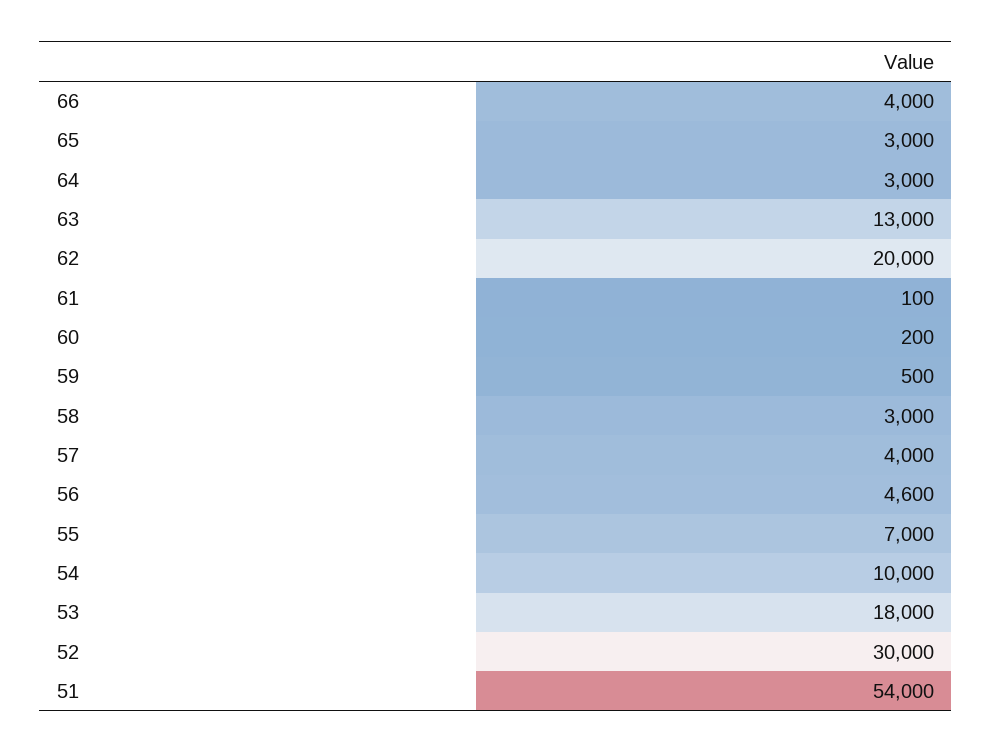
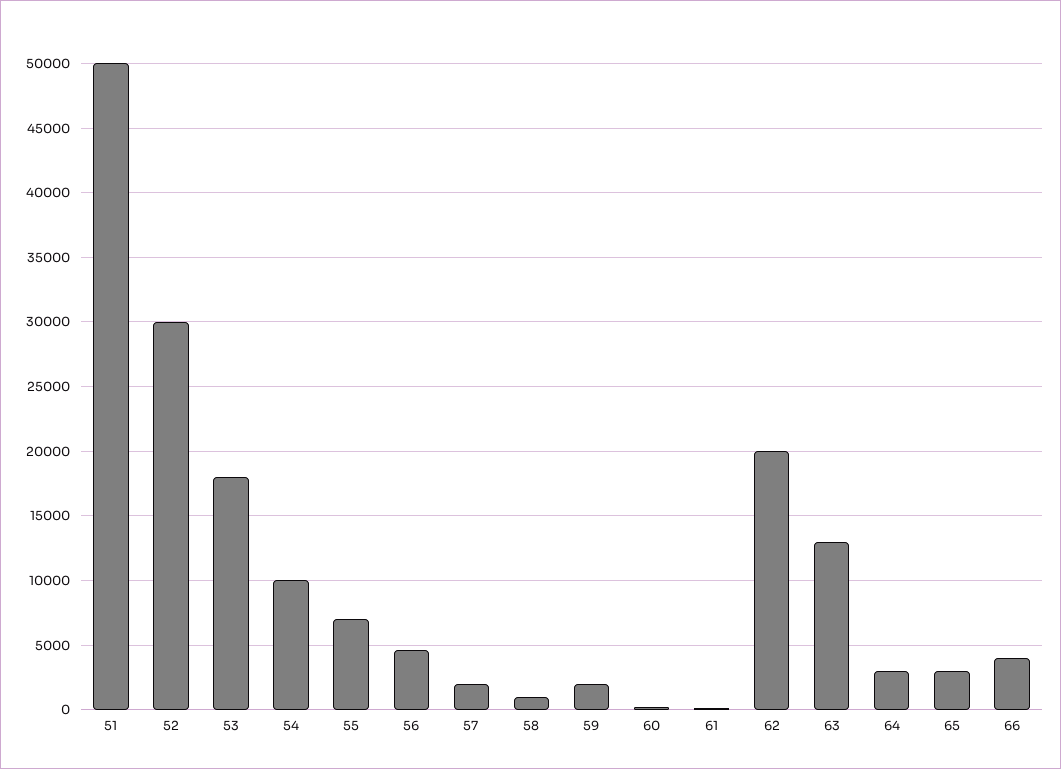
  {
    "66": 4000,
    "65": 3000,
    "64": 3000,
    "63": 13000,
    "62": 20000,
    "61": 100,
    "60": 200,
-   "59": 500,
+   "59": 2000,
-   "58": 3000,
+   "58": 1000,
-   "57": 4000,
+   "57": 2000,
    "56": 4600,
    "55": 7000,
    "54": 10000,
    "53": 18000,
    "52": 30000,
-   "51": 54000
+   "51": 50000
  }

